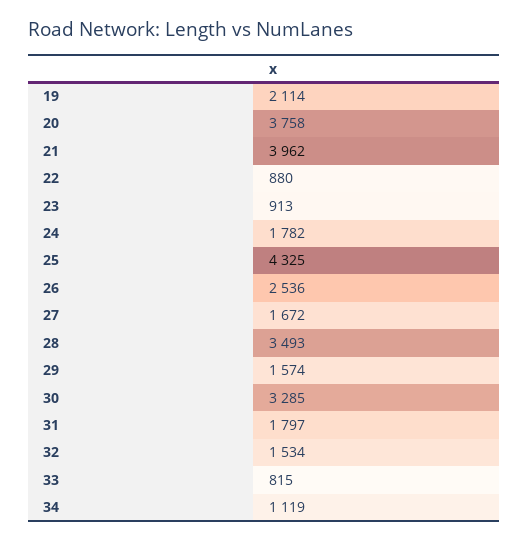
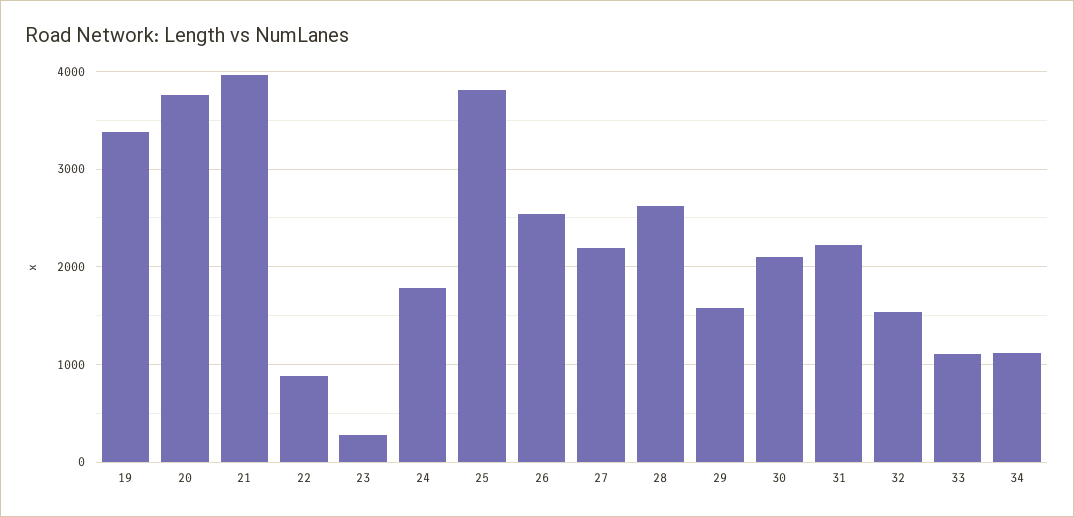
  {
-   "19": 2114,
+   "19": 3400,
    "20": 3758,
    "21": 3962,
    "22": 880,
-   "23": 913,
+   "23": 300,
    "24": 1782,
-   "25": 4325,
+   "25": 3800,
    "26": 2536,
-   "27": 1672,
+   "27": 2200,
-   "28": 3493,
+   "28": 2600,
    "29": 1574,
-   "30": 3285,
+   "30": 2100,
-   "31": 1797,
+   "31": 2200,
    "32": 1534,
-   "33": 815,
+   "33": 1100,
    "34": 1119
  }

